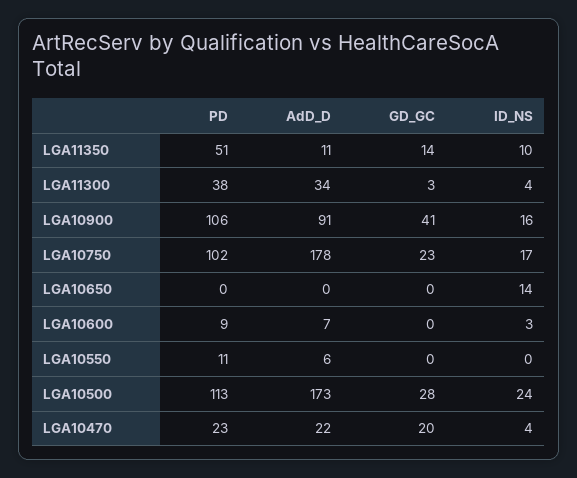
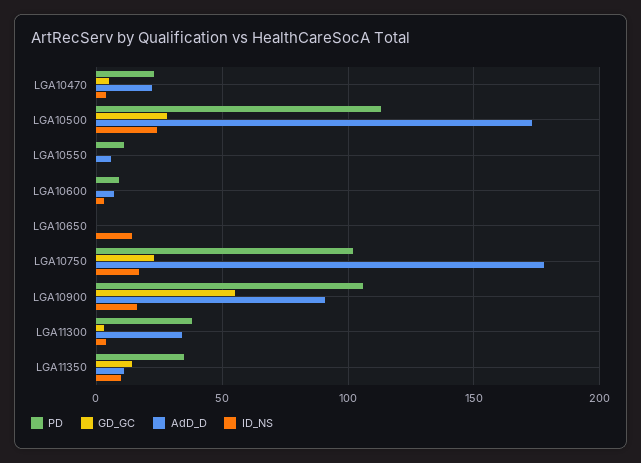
  {
    "PD": {
-     "LGA11350": 51,
+     "LGA11350": 35,
      "LGA11300": 38,
      "LGA10900": 106,
      "LGA10750": 102,
      "LGA10650": 0,
      "LGA10600": 9,
      "LGA10550": 11,
      "LGA10500": 113,
      "LGA10470": 23
    },
    "AdD_D": {
      "LGA11350": 11,
      "LGA11300": 34,
      "LGA10900": 91,
      "LGA10750": 178,
      "LGA10650": 0,
      "LGA10600": 7,
      "LGA10550": 6,
      "LGA10500": 173,
      "LGA10470": 22
    },
    "GD_GC": {
      "LGA11350": 14,
      "LGA11300": 3,
-     "LGA10900": 41,
+     "LGA10900": 55,
      "LGA10750": 23,
      "LGA10650": 0,
      "LGA10600": 0,
      "LGA10550": 0,
      "LGA10500": 28,
-     "LGA10470": 20
+     "LGA10470": 5
    },
    "ID_NS": {
      "LGA11350": 10,
      "LGA11300": 4,
      "LGA10900": 16,
      "LGA10750": 17,
      "LGA10650": 14,
      "LGA10600": 3,
      "LGA10550": 0,
      "LGA10500": 24,
      "LGA10470": 4
    }
  }

